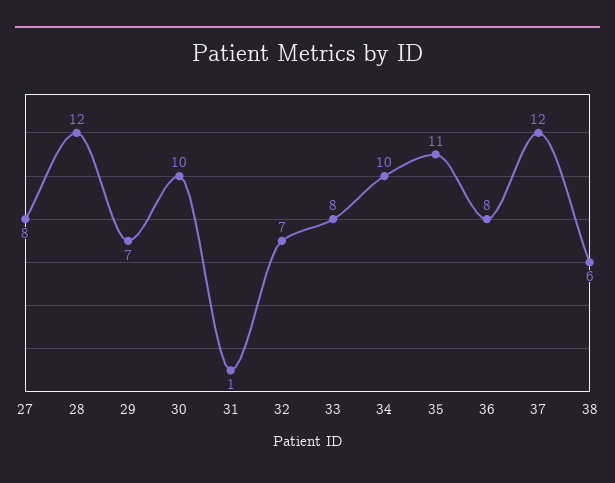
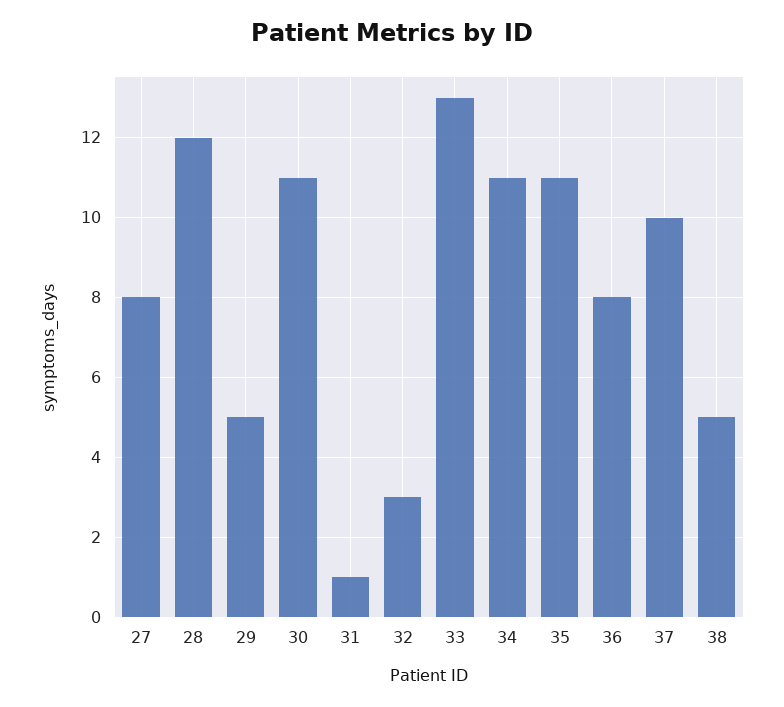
  {
    "27": 8,
    "28": 12,
-   "29": 7,
+   "29": 5,
-   "30": 10,
+   "30": 11,
    "31": 1,
-   "32": 7,
+   "32": 3,
-   "33": 8,
+   "33": 13,
-   "34": 10,
+   "34": 11,
    "35": 11,
    "36": 8,
-   "37": 12,
+   "37": 10,
-   "38": 6
+   "38": 5
  }

